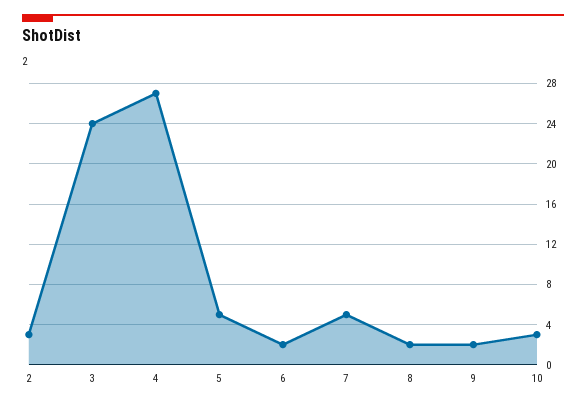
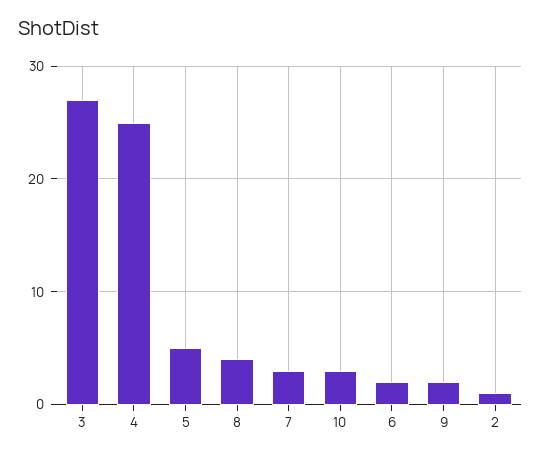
  {
-   "2": 3,
+   "2": 1,
-   "3": 24,
+   "3": 27,
-   "4": 27,
+   "4": 25,
    "5": 5,
    "6": 2,
-   "7": 5,
+   "7": 3,
-   "8": 2,
+   "8": 4,
    "9": 2,
    "10": 3
  }

